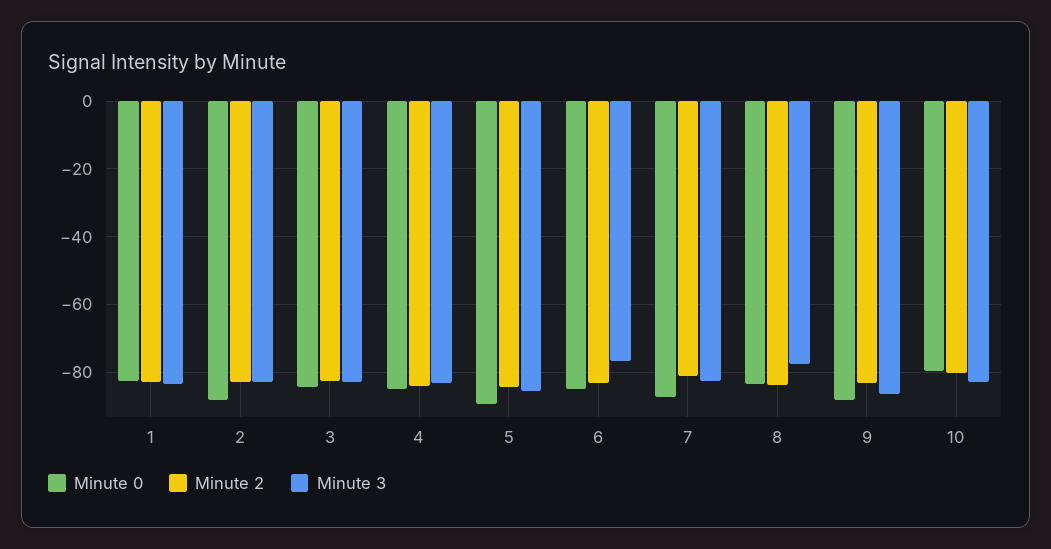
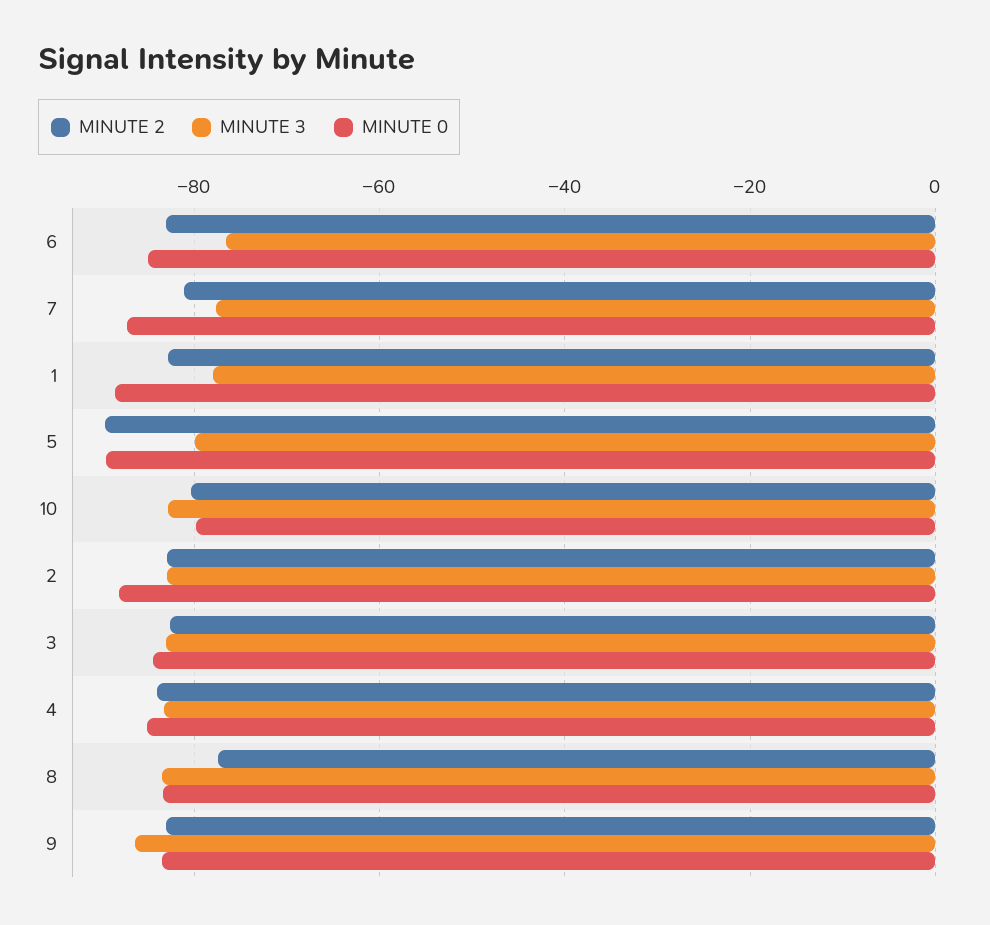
  {
    "Minute 0": {
-     "1": -82,
+     "1": -88,
      "2": -88,
      "3": -84,
      "4": -86,
      "5": -90,
      "6": -84,
      "7": -88,
      "8": -84,
-     "9": -88,
+     "9": -84,
      "10": -80
    },
    "Minute 2": {
      "1": -82,
      "2": -82,
      "3": -82,
      "4": -84,
-     "5": -84,
+     "5": -90,
      "6": -84,
      "7": -82,
-     "8": -84,
+     "8": -78,
      "9": -84,
      "10": -80
    },
    "Minute 3": {
-     "1": -84,
+     "1": -78,
      "2": -82,
      "3": -84,
      "4": -84,
-     "5": -86,
+     "5": -80,
      "6": -76,
-     "7": -82,
+     "7": -78,
-     "8": -78,
+     "8": -84,
      "9": -86,
      "10": -82
    }
  }

